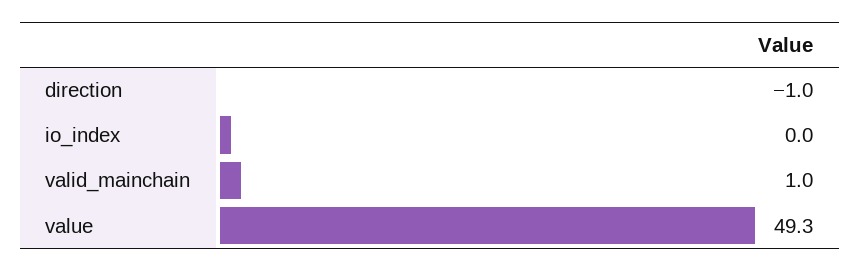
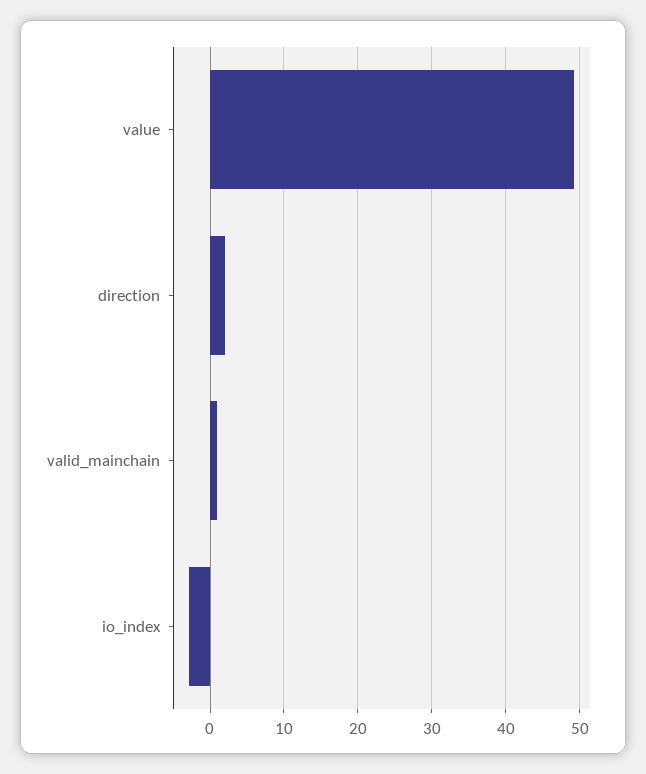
  {
-   "direction": -1,
+   "direction": 2,
-   "io_index": 0,
+   "io_index": -3,
    "valid_mainchain": 1,
    "value": 49.3
  }

